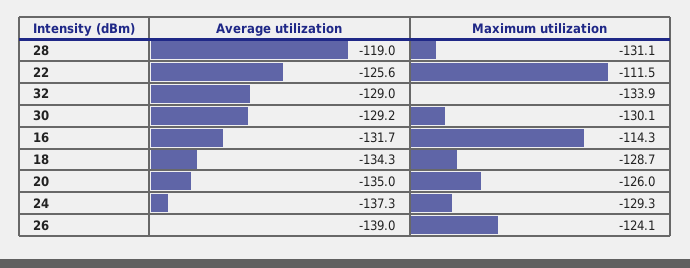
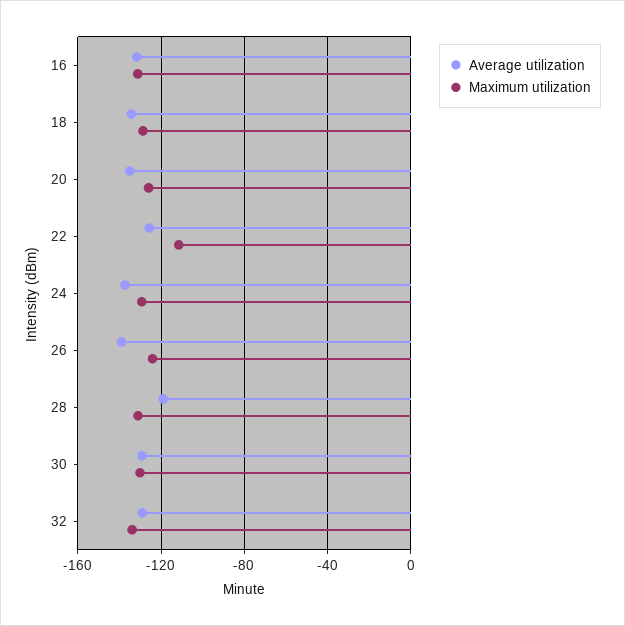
  {
    "Average utilization": {
      "28": -119,
      "22": -125.6,
      "32": -129,
      "30": -129.2,
      "16": -131.7,
      "18": -134.3,
      "20": -135,
      "24": -137.3,
      "26": -139
    },
    "Maximum utilization": {
      "28": -131.1,
      "22": -111.5,
      "32": -133.9,
      "30": -130.1,
-     "16": -114.3,
+     "16": -130,
      "18": -128.7,
      "20": -126,
      "24": -129.3,
      "26": -124.1
    }
  }

